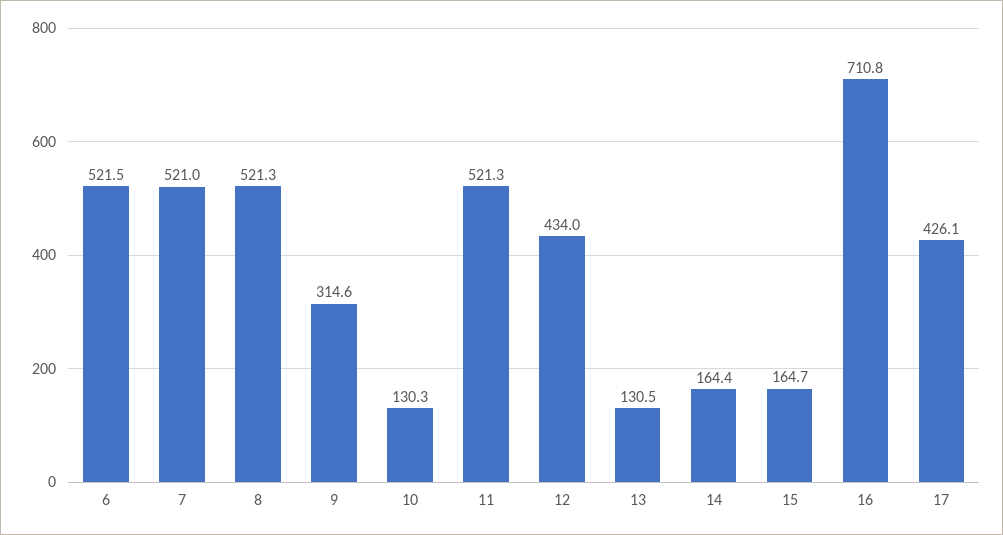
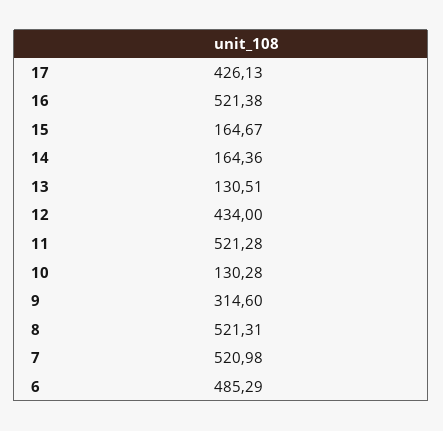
  {
-   "6": 521.5,
+   "6": 485.29,
    "7": 520.98,
    "8": 521.31,
    "9": 314.6,
    "10": 130.28,
    "11": 521.28,
    "12": 434,
    "13": 130.51,
    "14": 164.36,
    "15": 164.67,
-   "16": 710.8,
+   "16": 521.38,
    "17": 426.13
  }

